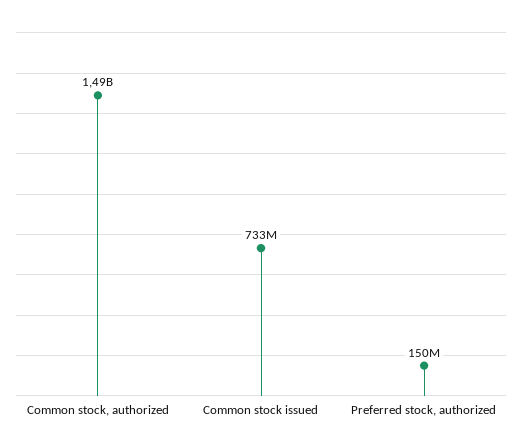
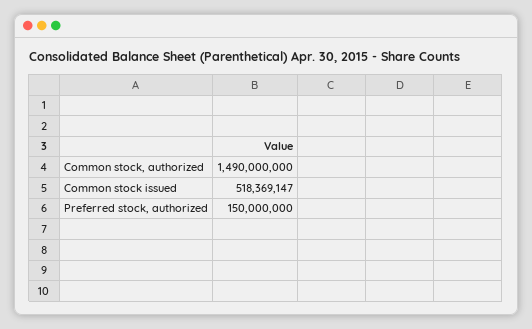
  {
    "Common stock, authorized": 1490000000,
-   "Common stock issued": 733000000,
+   "Common stock issued": 518369147,
    "Preferred stock, authorized": 150000000
  }

